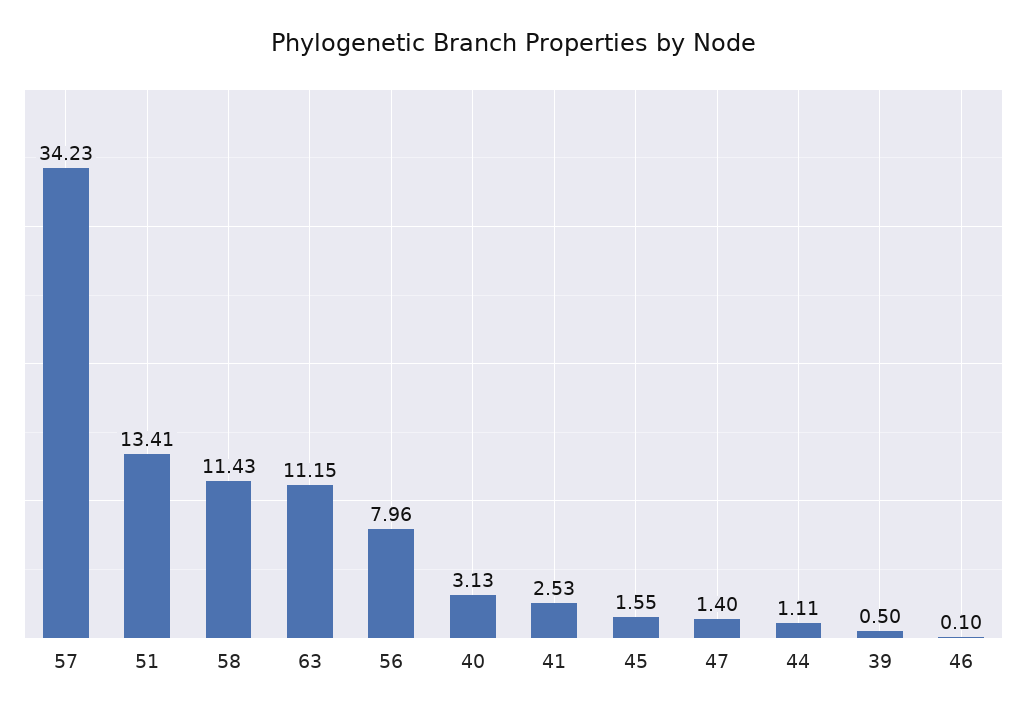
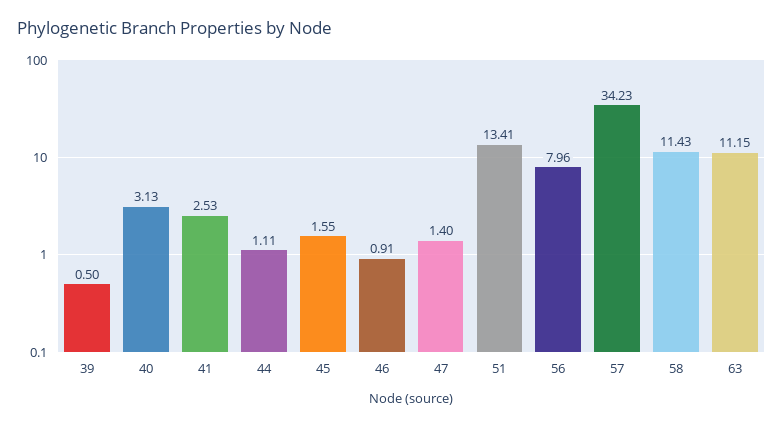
  {
    "57": 34.23,
    "51": 13.41,
    "58": 11.43,
    "63": 11.15,
    "56": 7.96,
    "40": 3.13,
    "41": 2.53,
    "45": 1.55,
    "47": 1.4,
    "44": 1.11,
    "39": 0.5,
-   "46": 0.1
+   "46": 0.91
  }

